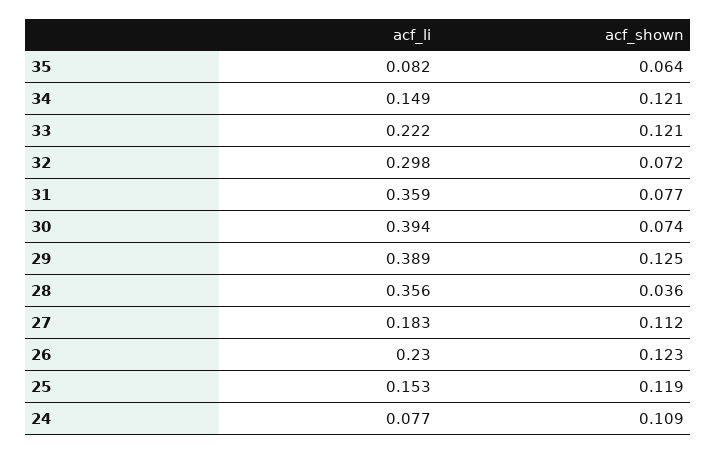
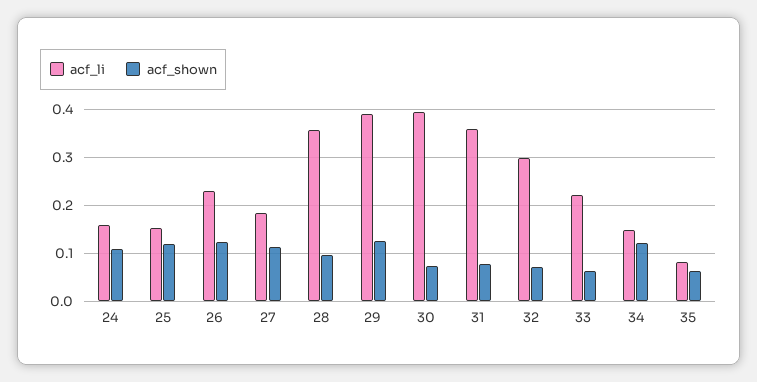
  {
    "acf_li": {
      "35": 0.082,
      "34": 0.149,
      "33": 0.222,
      "32": 0.298,
      "31": 0.359,
      "30": 0.394,
      "29": 0.389,
      "28": 0.356,
      "27": 0.183,
      "26": 0.23,
      "25": 0.153,
-     "24": 0.077
+     "24": 0.16
    },
    "acf_shown": {
      "35": 0.064,
      "34": 0.121,
-     "33": 0.121,
+     "33": 0.06,
      "32": 0.072,
      "31": 0.077,
      "30": 0.074,
      "29": 0.125,
-     "28": 0.036,
+     "28": 0.1,
      "27": 0.112,
      "26": 0.123,
      "25": 0.119,
      "24": 0.109
    }
  }

